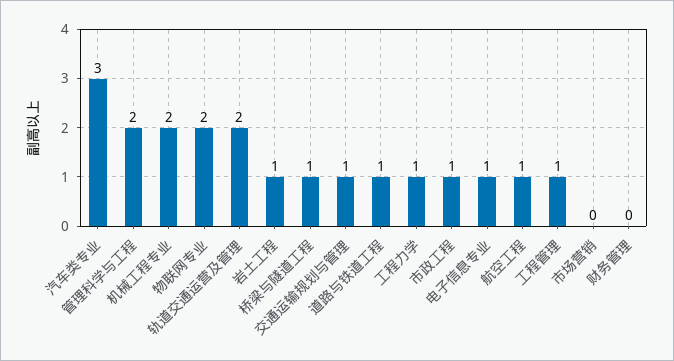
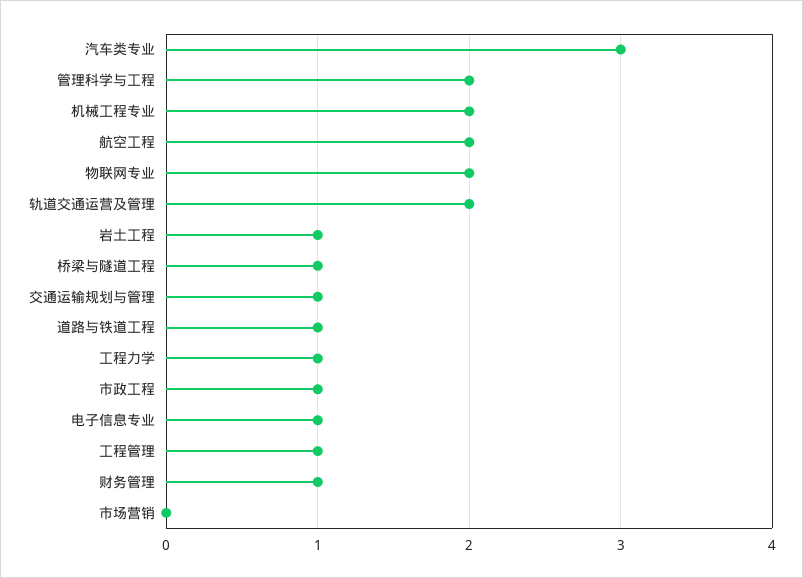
  {
    "汽车类专业": 3,
    "管理科学与工程": 2,
    "机械工程专业": 2,
    "物联网专业": 2,
    "轨道交通运营及管理": 2,
    "岩土工程": 1,
    "桥梁与隧道工程": 1,
    "交通运输规划与管理": 1,
    "道路与铁道工程": 1,
    "工程力学": 1,
    "市政工程": 1,
    "电子信息专业": 1,
-   "航空工程": 1,
+   "航空工程": 2,
    "工程管理": 1,
    "市场营销": 0,
-   "财务管理": 0
+   "财务管理": 1
  }

